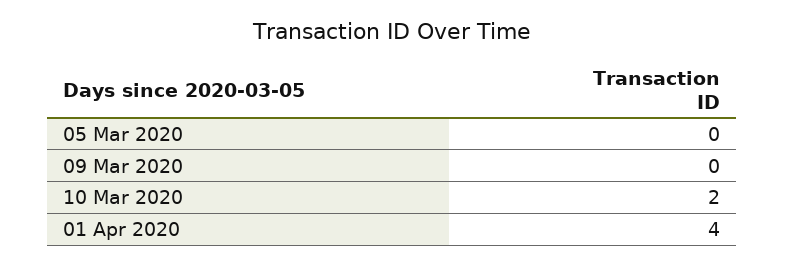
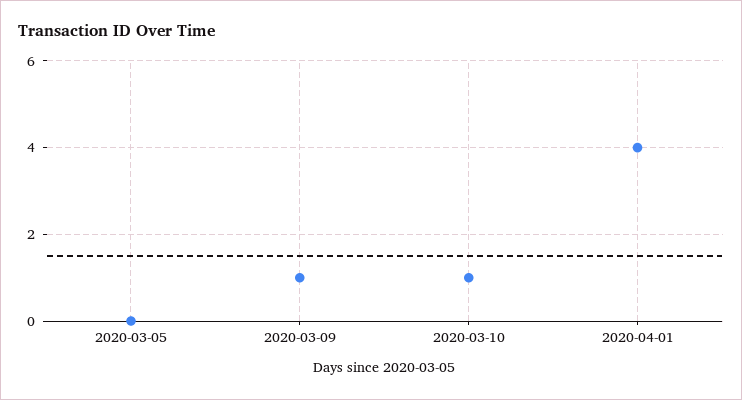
  {
    "05 Mar 2020": 0,
-   "09 Mar 2020": 0,
+   "09 Mar 2020": 1,
-   "10 Mar 2020": 2,
+   "10 Mar 2020": 1,
    "01 Apr 2020": 4
  }

